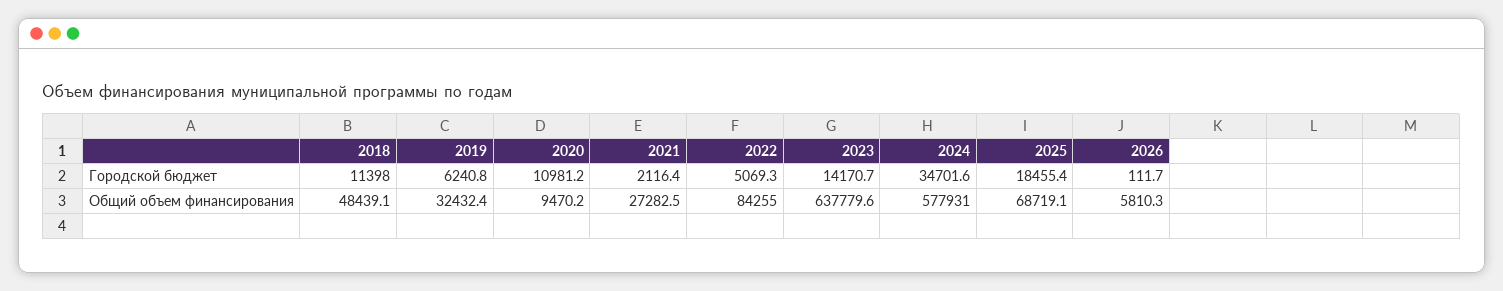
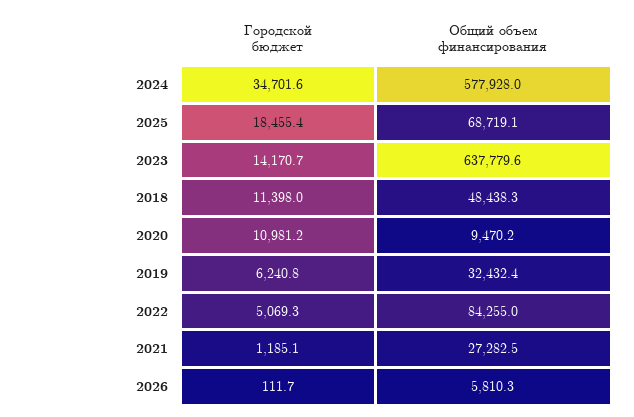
  {
    "2018": {
      "Городской бюджет": 11398,
-     "Общий объем финансирования": 48439.1
+     "Общий объем финансирования": 48438.3
    },
    "2019": {
      "Городской бюджет": 6240.8,
      "Общий объем финансирования": 32432.4
    },
    "2020": {
      "Городской бюджет": 10981.2,
      "Общий объем финансирования": 9470.2
    },
    "2021": {
-     "Городской бюджет": 2116.4,
+     "Городской бюджет": 1185.1,
      "Общий объем финансирования": 27282.5
    },
    "2022": {
      "Городской бюджет": 5069.3,
      "Общий объем финансирования": 84255
    },
    "2023": {
      "Городской бюджет": 14170.7,
      "Общий объем финансирования": 637779.6
    },
    "2024": {
      "Городской бюджет": 34701.6,
-     "Общий объем финансирования": 577931
+     "Общий объем финансирования": 577928
    },
    "2025": {
      "Городской бюджет": 18455.4,
      "Общий объем финансирования": 68719.1
    },
    "2026": {
      "Городской бюджет": 111.7,
      "Общий объем финансирования": 5810.3
    }
  }

